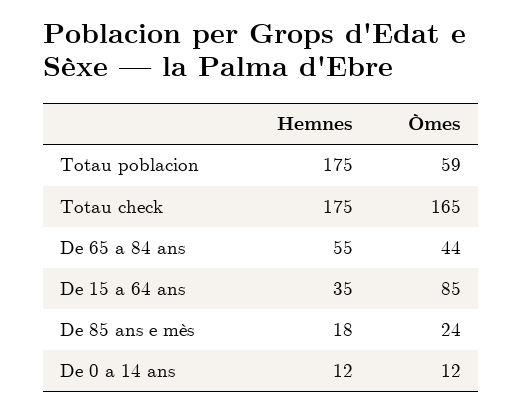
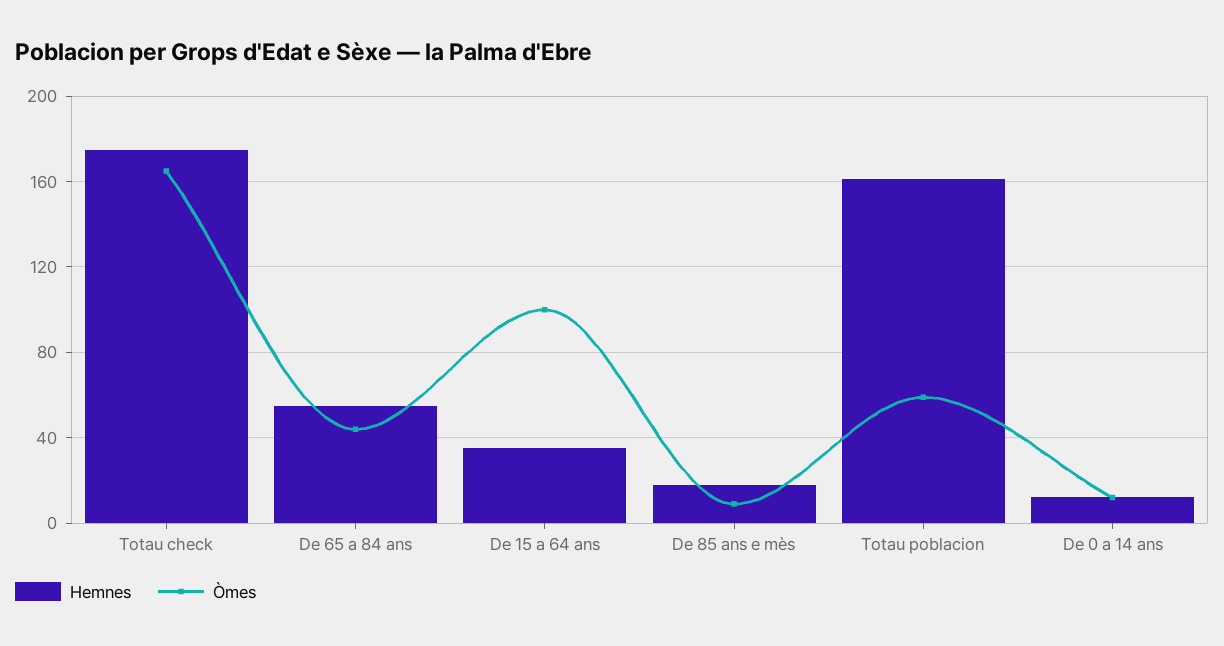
  {
    "Hemnes": {
-     "Totau poblacion": 175,
+     "Totau poblacion": 160,
      "Totau check": 175,
      "De 65 a 84 ans": 55,
      "De 15 a 64 ans": 35,
      "De 85 ans e mès": 18,
      "De 0 a 14 ans": 12
    },
    "Òmes": {
      "Totau poblacion": 59,
      "Totau check": 165,
      "De 65 a 84 ans": 44,
-     "De 15 a 64 ans": 85,
+     "De 15 a 64 ans": 100,
-     "De 85 ans e mès": 24,
+     "De 85 ans e mès": 10,
      "De 0 a 14 ans": 12
    }
  }

